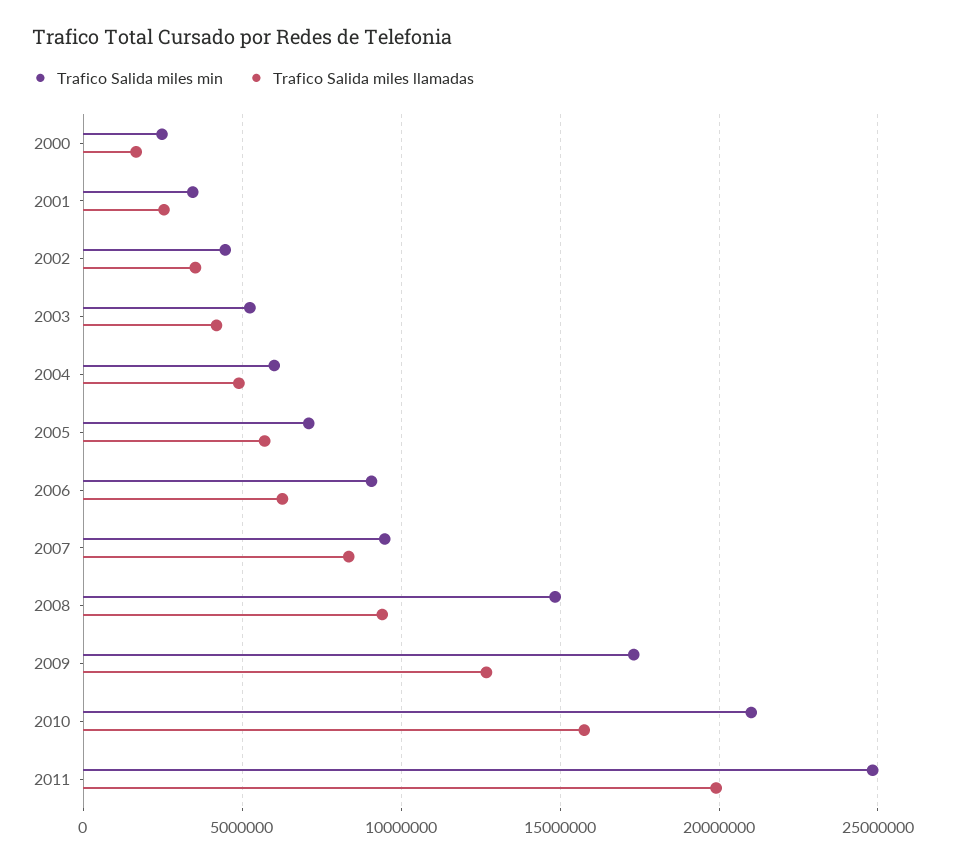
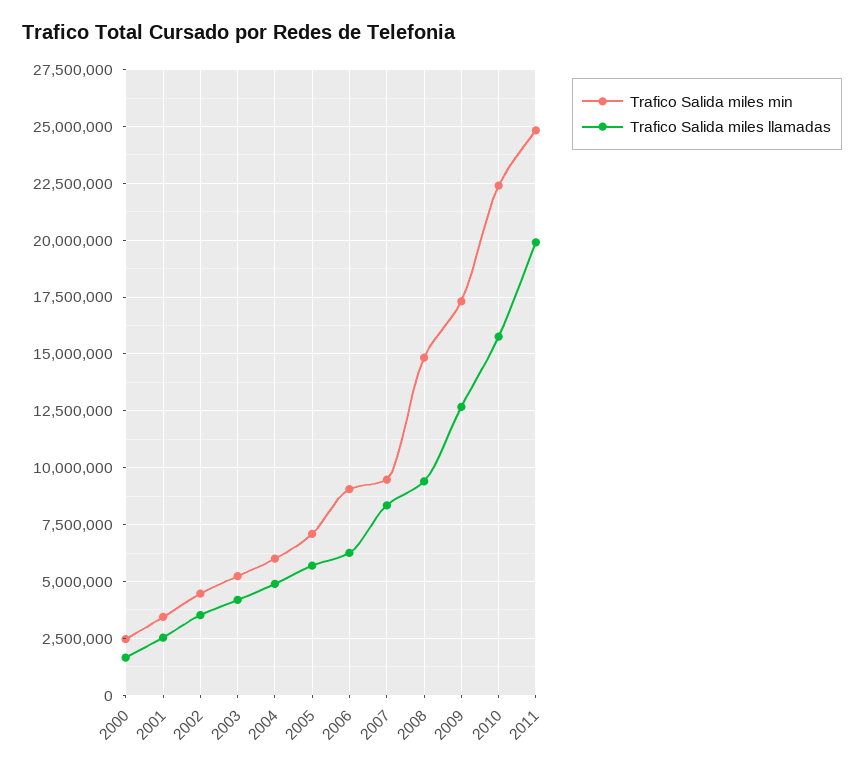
  {
    "Trafico Salida miles min": {
      "2000": 2500000,
      "2001": 3500000,
      "2002": 4500000,
      "2003": 5000000,
      "2004": 6000000,
      "2005": 7000000,
      "2006": 9000000,
      "2007": 9500000,
      "2008": 15000000,
      "2009": 17500000,
-     "2010": 21000000,
+     "2010": 22500000,
      "2011": 25000000
    },
    "Trafico Salida miles llamadas": {
      "2000": 1500000,
      "2001": 2500000,
      "2002": 3500000,
      "2003": 4000000,
      "2004": 5000000,
      "2005": 5500000,
      "2006": 6500000,
      "2007": 8500000,
      "2008": 9500000,
      "2009": 12500000,
      "2010": 16000000,
      "2011": 20000000
    }
  }

